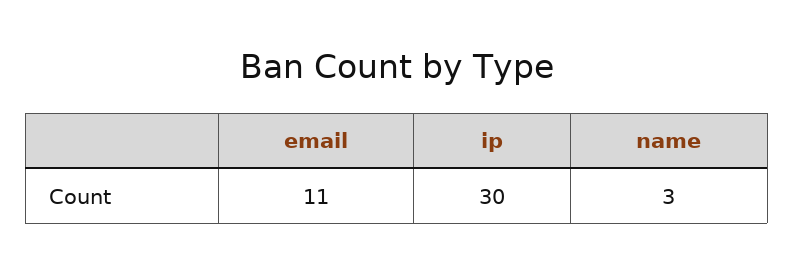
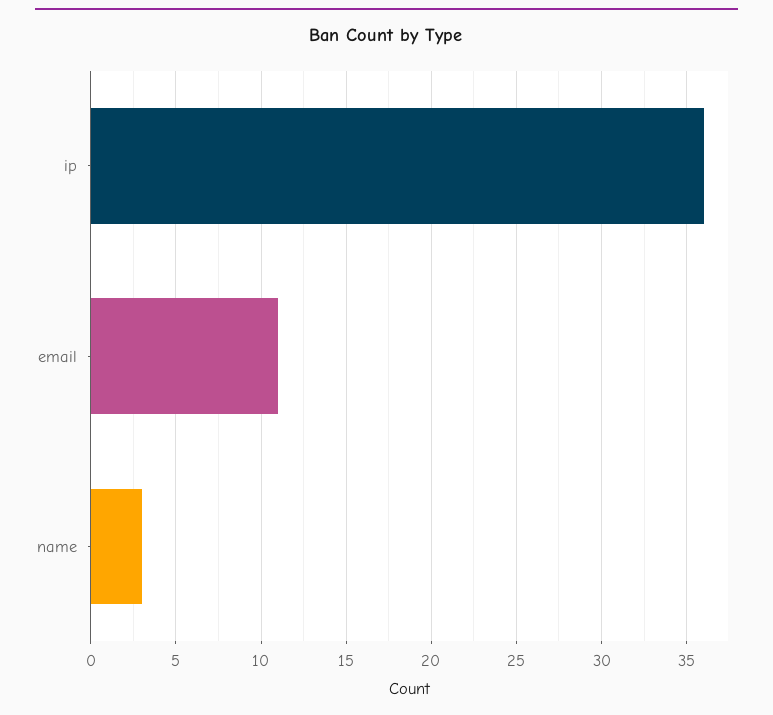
  {
    "email": 11,
-   "ip": 30,
+   "ip": 36,
    "name": 3
  }

